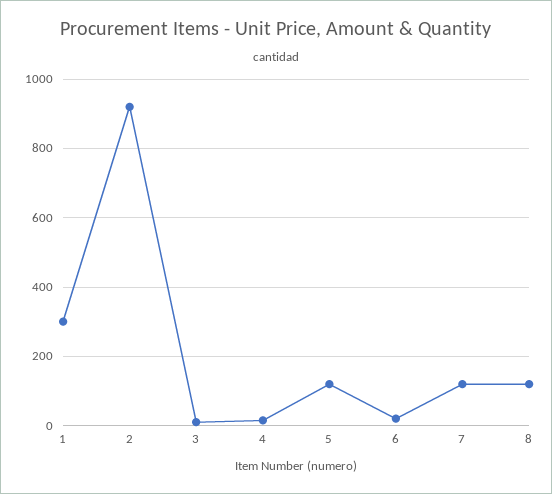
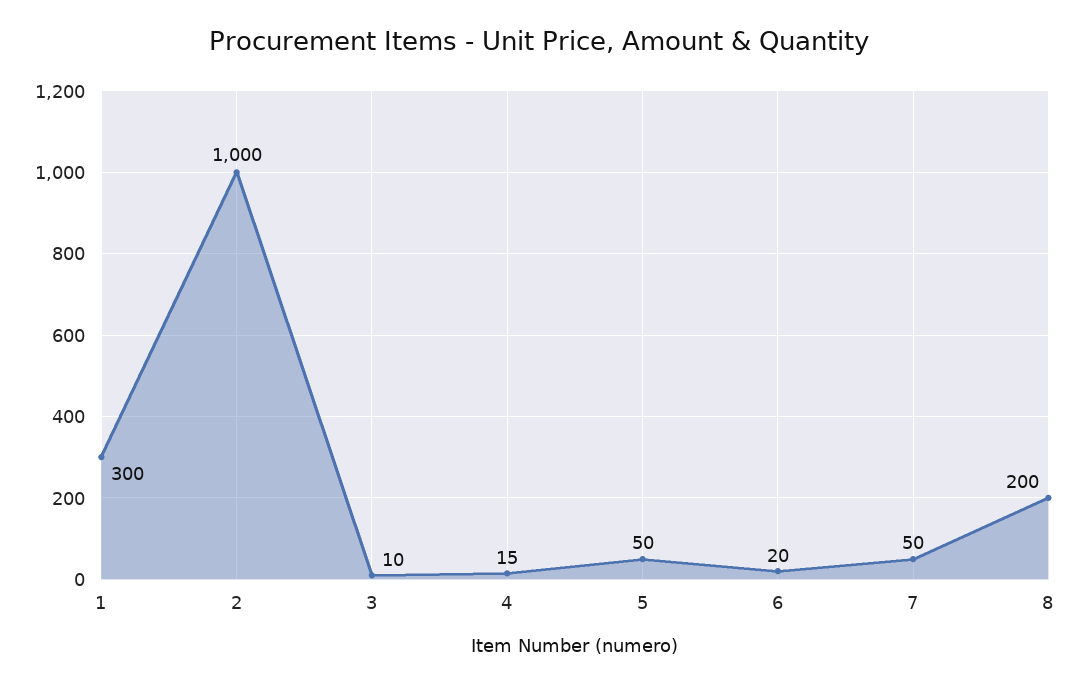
  {
    "1": 300,
-   "2": 920,
+   "2": 1000,
    "3": 10,
    "4": 15,
-   "5": 120,
+   "5": 50,
    "6": 20,
-   "7": 120,
+   "7": 50,
-   "8": 120
+   "8": 200
  }

